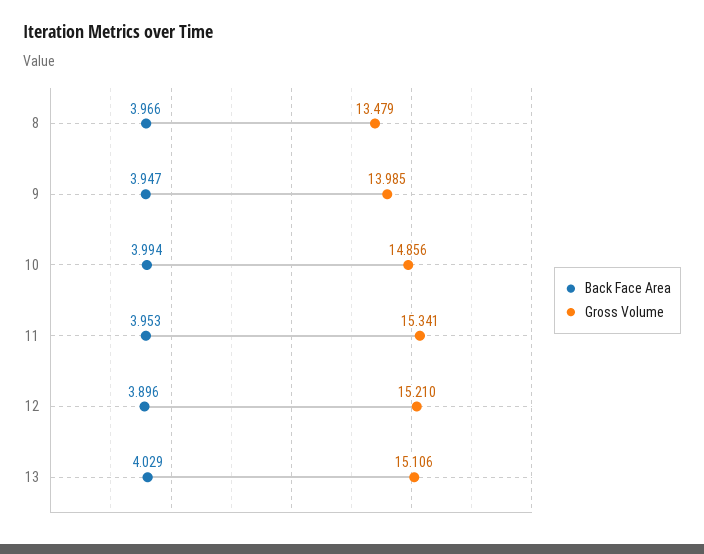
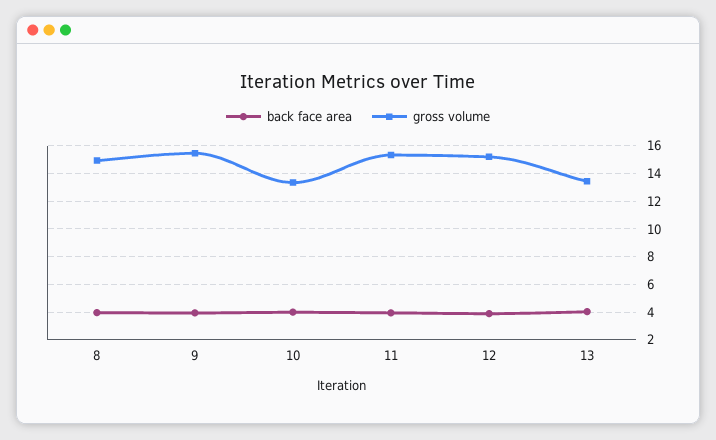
  {
    "Back Face Area": {
      "8": 3.966,
      "9": 3.947,
      "10": 3.994,
      "11": 3.953,
      "12": 3.896,
      "13": 4.029
    },
    "Gross Volume": {
-     "8": 13.479,
+     "8": 15,
-     "9": 13.985,
+     "9": 15.5,
-     "10": 14.856,
+     "10": 13.5,
      "11": 15.341,
      "12": 15.21,
-     "13": 15.106
+     "13": 13.5
    }
  }

